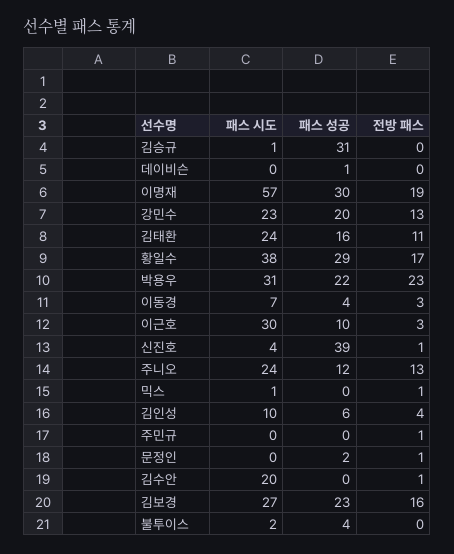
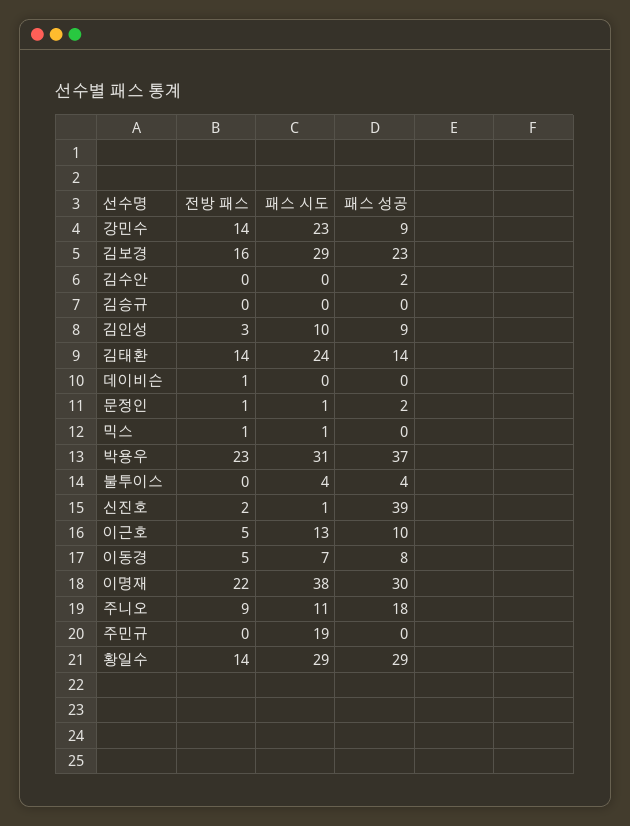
  {
    "패스 시도": {
-     "김승규": 1,
+     "김승규": 0,
      "데이비슨": 0,
-     "이명재": 57,
+     "이명재": 38,
      "강민수": 23,
      "김태환": 24,
-     "황일수": 38,
+     "황일수": 29,
      "박용우": 31,
      "이동경": 7,
-     "이근호": 30,
+     "이근호": 13,
-     "신진호": 4,
+     "신진호": 1,
-     "주니오": 24,
+     "주니오": 11,
      "믹스": 1,
      "김인성": 10,
-     "주민규": 0,
+     "주민규": 19,
-     "문정인": 0,
+     "문정인": 1,
-     "김수안": 20,
+     "김수안": 0,
-     "김보경": 27,
+     "김보경": 29,
-     "불투이스": 2
+     "불투이스": 4
    },
    "패스 성공": {
-     "김승규": 31,
+     "김승규": 0,
-     "데이비슨": 1,
+     "데이비슨": 0,
      "이명재": 30,
-     "강민수": 20,
+     "강민수": 9,
-     "김태환": 16,
+     "김태환": 14,
      "황일수": 29,
-     "박용우": 22,
+     "박용우": 37,
-     "이동경": 4,
+     "이동경": 8,
      "이근호": 10,
      "신진호": 39,
-     "주니오": 12,
+     "주니오": 18,
      "믹스": 0,
-     "김인성": 6,
+     "김인성": 9,
      "주민규": 0,
      "문정인": 2,
-     "김수안": 0,
+     "김수안": 2,
      "김보경": 23,
      "불투이스": 4
    },
    "전방 패스": {
      "김승규": 0,
-     "데이비슨": 0,
+     "데이비슨": 1,
-     "이명재": 19,
+     "이명재": 22,
-     "강민수": 13,
+     "강민수": 14,
-     "김태환": 11,
+     "김태환": 14,
-     "황일수": 17,
+     "황일수": 14,
      "박용우": 23,
-     "이동경": 3,
+     "이동경": 5,
-     "이근호": 3,
+     "이근호": 5,
-     "신진호": 1,
+     "신진호": 2,
-     "주니오": 13,
+     "주니오": 9,
      "믹스": 1,
-     "김인성": 4,
+     "김인성": 3,
-     "주민규": 1,
+     "주민규": 0,
      "문정인": 1,
-     "김수안": 1,
+     "김수안": 0,
      "김보경": 16,
      "불투이스": 0
    }
  }

